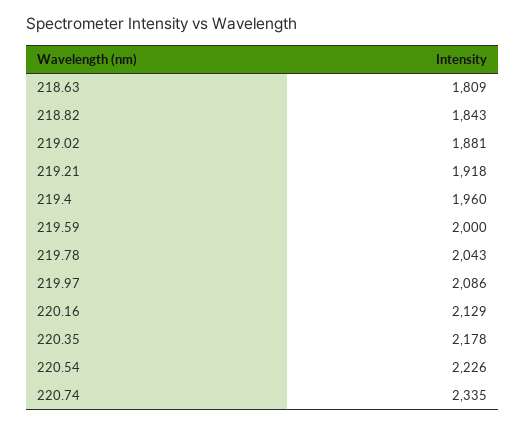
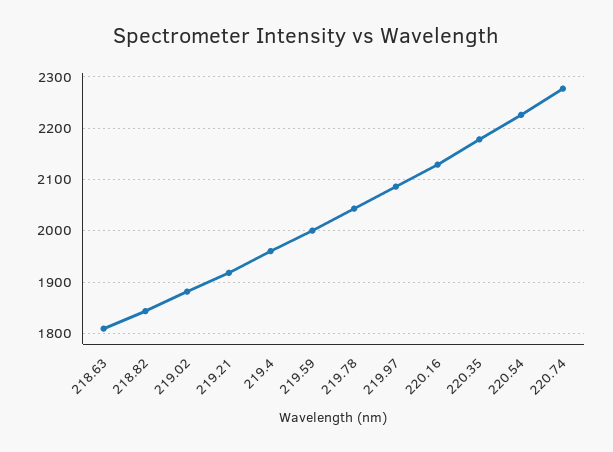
  {
    "218.63": 1809,
    "218.82": 1843,
    "219.02": 1881,
    "219.21": 1918,
    "219.4": 1960,
    "219.59": 2000,
    "219.78": 2043,
    "219.97": 2086,
    "220.16": 2129,
    "220.35": 2178,
    "220.54": 2226,
-   "220.74": 2335
+   "220.74": 2280
  }

